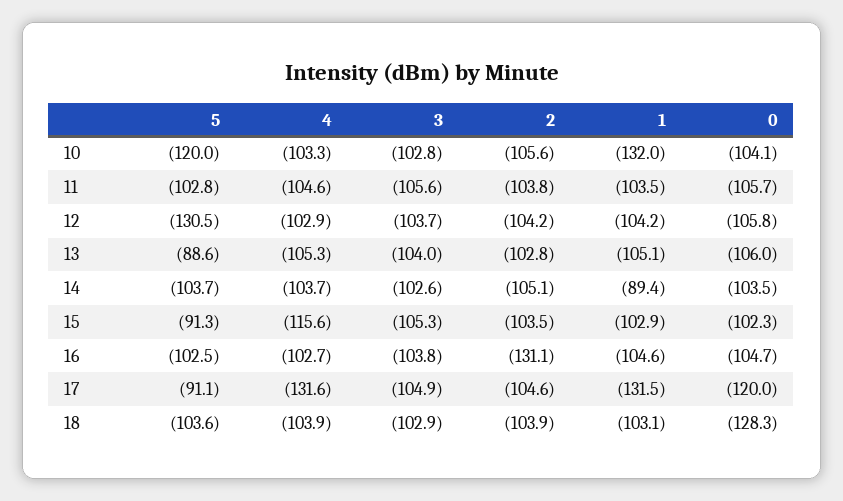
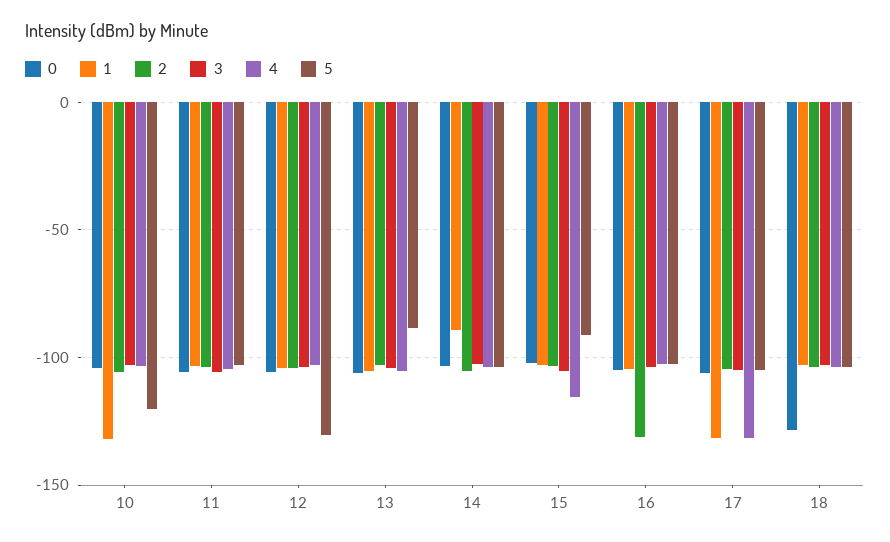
  {
    "5": {
      "10": -120,
      "11": -102.8,
      "12": -130.5,
      "13": -88.6,
      "14": -103.7,
      "15": -91.3,
      "16": -102.5,
-     "17": -91.1,
+     "17": -105,
      "18": -103.6
    },
    "4": {
      "10": -103.3,
      "11": -104.6,
      "12": -102.9,
      "13": -105.3,
      "14": -103.7,
      "15": -115.6,
      "16": -102.7,
      "17": -131.6,
      "18": -103.9
    },
    "3": {
      "10": -102.8,
      "11": -105.6,
      "12": -103.7,
      "13": -104,
      "14": -102.6,
      "15": -105.3,
      "16": -103.8,
      "17": -104.9,
      "18": -102.9
    },
    "2": {
      "10": -105.6,
      "11": -103.8,
      "12": -104.2,
      "13": -102.8,
      "14": -105.1,
      "15": -103.5,
      "16": -131.1,
      "17": -104.6,
      "18": -103.9
    },
    "1": {
      "10": -132,
      "11": -103.5,
      "12": -104.2,
      "13": -105.1,
      "14": -89.4,
      "15": -102.9,
      "16": -104.6,
      "17": -131.5,
      "18": -103.1
    },
    "0": {
      "10": -104.1,
      "11": -105.7,
      "12": -105.8,
      "13": -106,
      "14": -103.5,
      "15": -102.3,
      "16": -104.7,
-     "17": -120,
+     "17": -105,
      "18": -128.3
    }
  }

